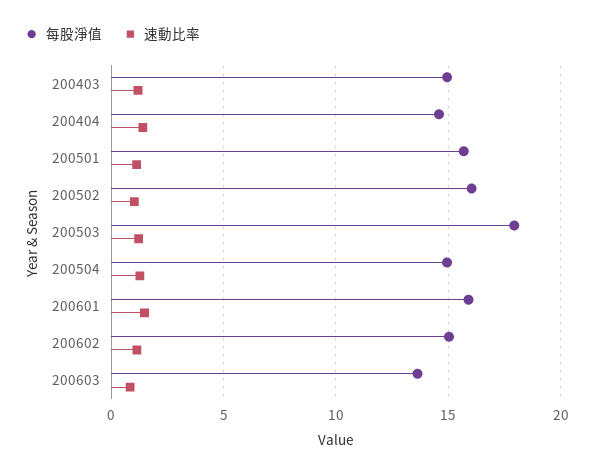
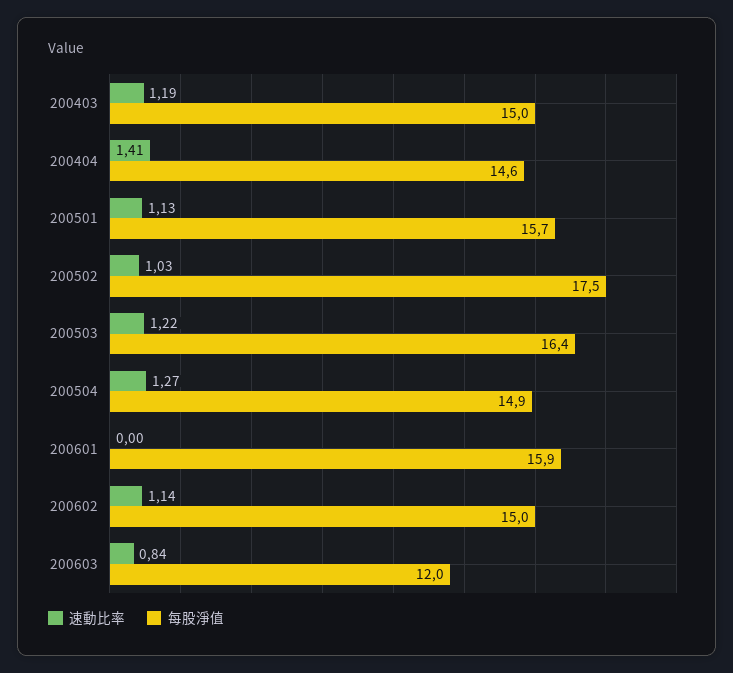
  {
    "每股淨值": {
      "200403": 15,
      "200404": 14.6,
      "200501": 15.7,
-     "200502": 16,
+     "200502": 17.5,
-     "200503": 18,
+     "200503": 16.4,
      "200504": 14.9,
      "200601": 15.9,
      "200602": 15,
-     "200603": 13.5
+     "200603": 12
    },
    "速動比率": {
      "200403": 1.19,
      "200404": 1.41,
      "200501": 1.13,
      "200502": 1.03,
      "200503": 1.22,
      "200504": 1.27,
-     "200601": 1.5,
+     "200601": 0,
      "200602": 1.14,
      "200603": 0.84
    }
  }

